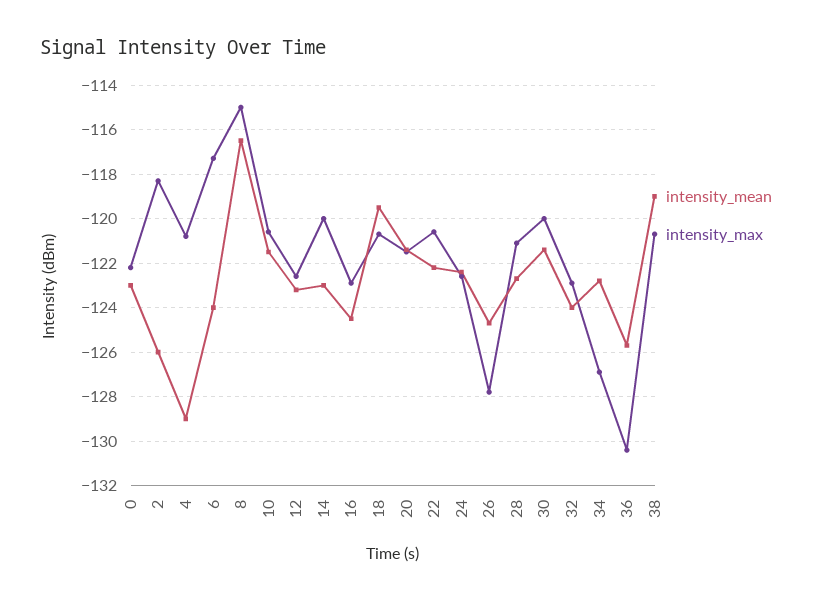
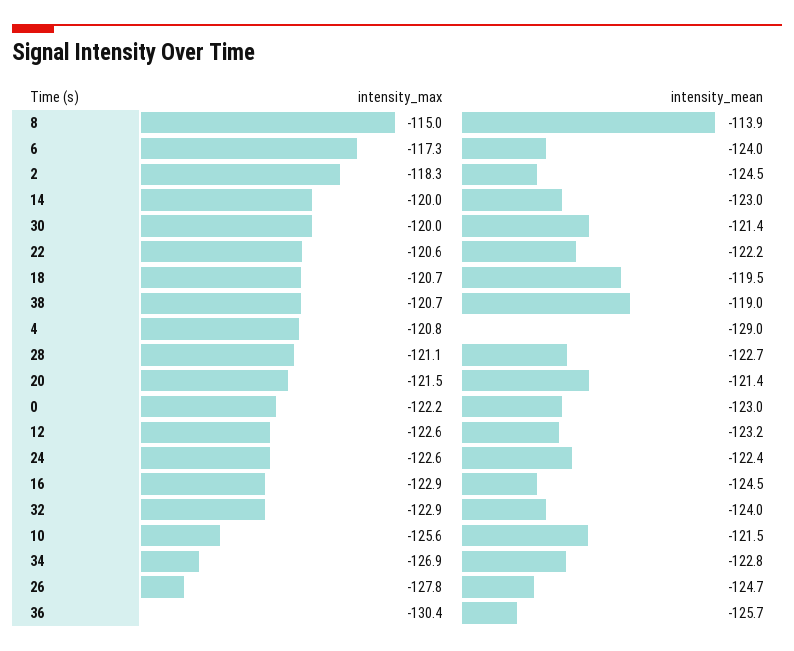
  {
    "intensity_mean": {
      "0": -123,
-     "2": -126,
+     "2": -124.5,
      "4": -129,
      "6": -124,
-     "8": -116.5,
+     "8": -113.9,
      "10": -121.5,
      "12": -123.2,
      "14": -123,
      "16": -124.5,
      "18": -119.5,
      "20": -121.4,
      "22": -122.2,
      "24": -122.4,
      "26": -124.7,
      "28": -122.7,
      "30": -121.4,
      "32": -124,
      "34": -122.8,
      "36": -125.7,
      "38": -119
    },
    "intensity_max": {
      "0": -122.2,
      "2": -118.3,
      "4": -120.8,
      "6": -117.3,
      "8": -115,
-     "10": -120.5,
+     "10": -125.6,
      "12": -122.6,
      "14": -120,
      "16": -122.9,
      "18": -120.7,
      "20": -121.5,
      "22": -120.6,
      "24": -122.6,
      "26": -127.8,
      "28": -121.1,
      "30": -120,
      "32": -122.9,
      "34": -126.9,
      "36": -130.4,
      "38": -120.7
    }
  }

